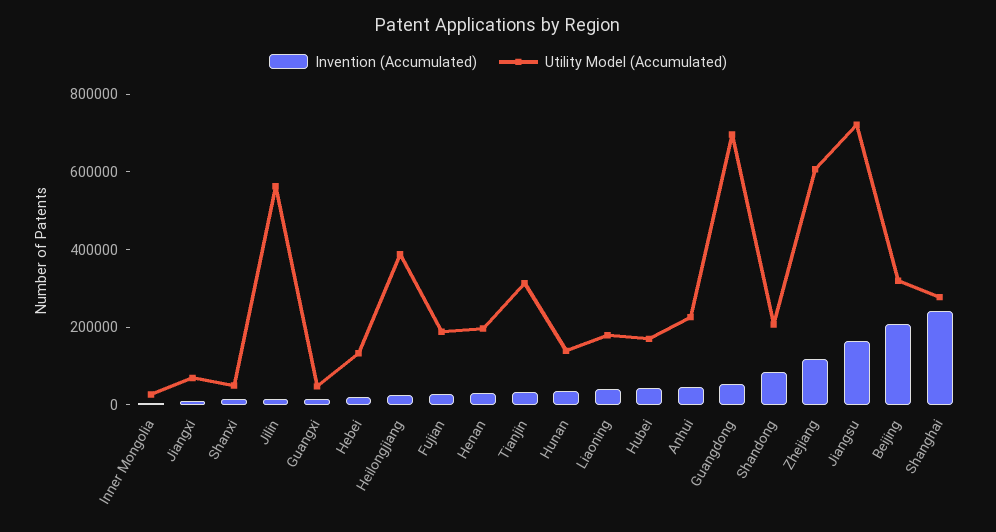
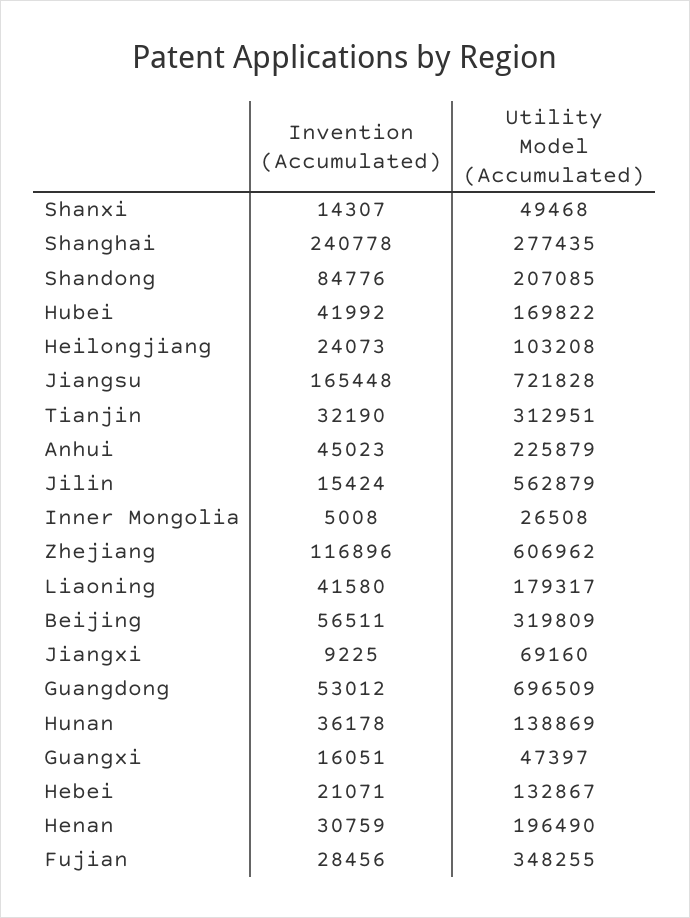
  {
    "Invention (Accumulated)": {
      "Inner Mongolia": 5008,
      "Jiangxi": 9225,
      "Shanxi": 14307,
      "Jilin": 15424,
      "Guangxi": 16051,
      "Hebei": 21071,
      "Heilongjiang": 24073,
      "Fujian": 28456,
      "Henan": 30759,
      "Tianjin": 32190,
      "Hunan": 36178,
      "Liaoning": 41580,
      "Hubei": 41992,
      "Anhui": 45023,
      "Guangdong": 53012,
      "Shandong": 84776,
      "Zhejiang": 116896,
      "Jiangsu": 165448,
-     "Beijing": 200000,
+     "Beijing": 56511,
      "Shanghai": 240778
    },
    "Utility Model (Accumulated)": {
      "Inner Mongolia": 26508,
      "Jiangxi": 69160,
      "Shanxi": 49468,
      "Jilin": 562879,
      "Guangxi": 47397,
      "Hebei": 132867,
-     "Heilongjiang": 400000,
+     "Heilongjiang": 103208,
-     "Fujian": 200000,
+     "Fujian": 348255,
      "Henan": 196490,
      "Tianjin": 312951,
      "Hunan": 138869,
      "Liaoning": 179317,
      "Hubei": 169822,
      "Anhui": 225879,
      "Guangdong": 696509,
      "Shandong": 207085,
      "Zhejiang": 606962,
      "Jiangsu": 721828,
      "Beijing": 319809,
      "Shanghai": 277435
    }
  }

